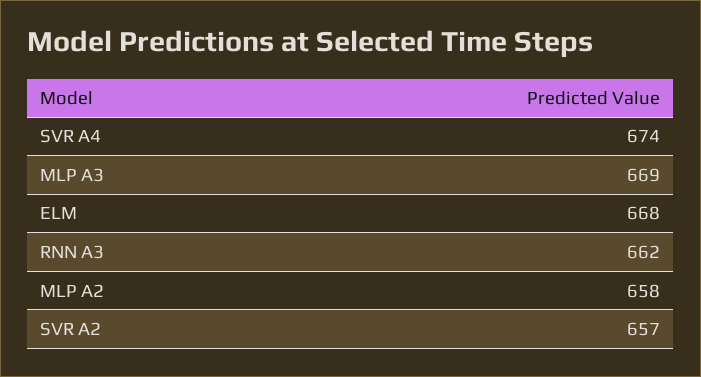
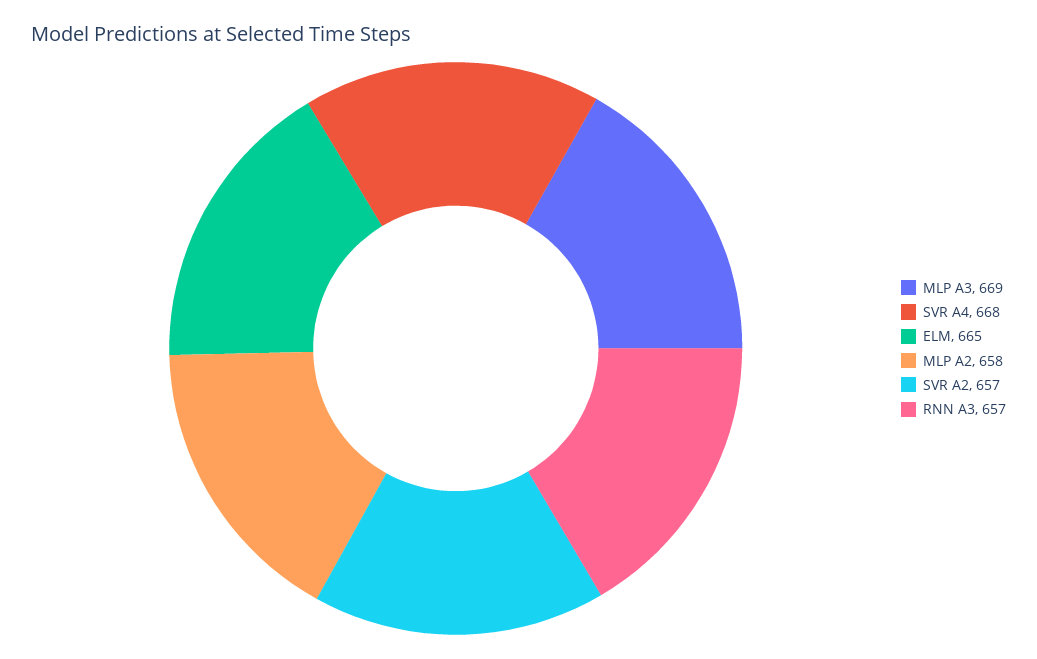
  {
-   "SVR A4": 674,
+   "SVR A4": 668,
    "MLP A3": 669,
-   "ELM": 668,
+   "ELM": 665,
-   "RNN A3": 662,
+   "RNN A3": 657,
    "MLP A2": 658,
    "SVR A2": 657
  }

